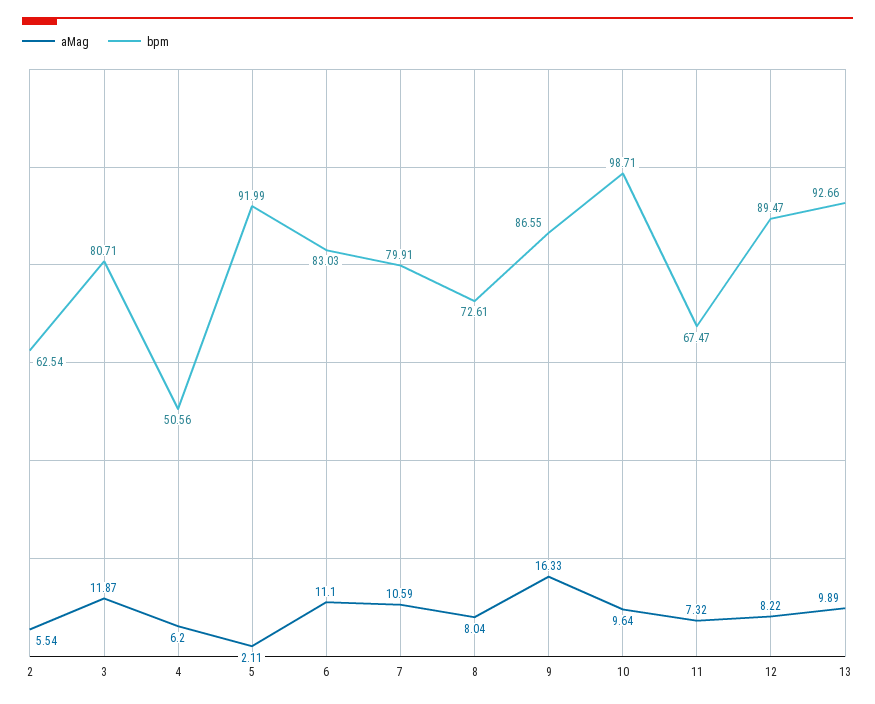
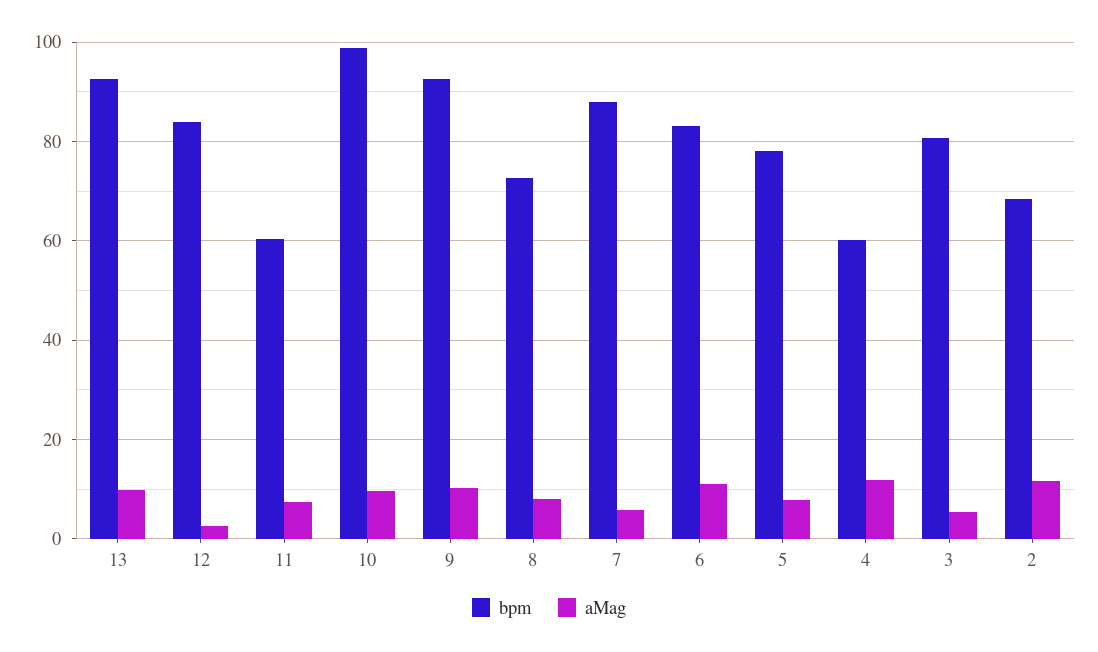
  {
    "aMag": {
-     "2": 5.54,
+     "2": 12,
-     "3": 11.87,
+     "3": 6,
-     "4": 6.2,
+     "4": 12,
-     "5": 2.11,
+     "5": 8,
      "6": 11.1,
-     "7": 10.59,
+     "7": 6,
      "8": 8.04,
-     "9": 16.33,
+     "9": 10,
      "10": 9.64,
      "11": 7.32,
-     "12": 8.22,
+     "12": 2,
      "13": 9.89
    },
    "bpm": {
-     "2": 62.54,
+     "2": 68,
      "3": 80.71,
-     "4": 50.56,
+     "4": 60,
-     "5": 91.99,
+     "5": 78,
      "6": 83.03,
-     "7": 79.91,
+     "7": 88,
      "8": 72.61,
-     "9": 86.55,
+     "9": 92,
      "10": 98.71,
-     "11": 67.47,
+     "11": 60,
-     "12": 89.47,
+     "12": 84,
      "13": 92.66
    }
  }

